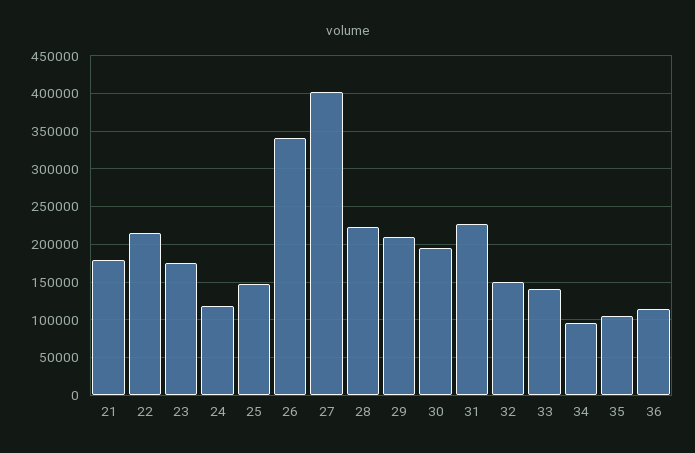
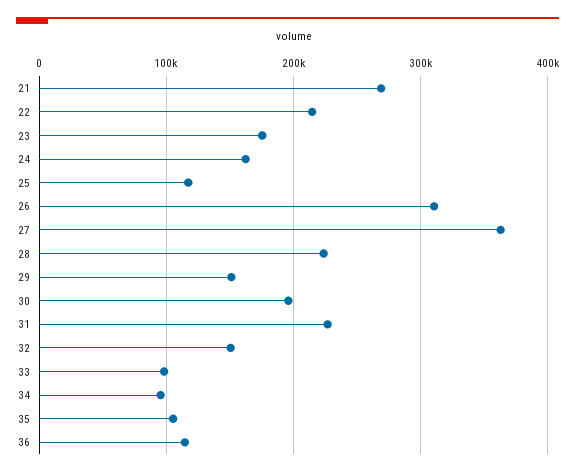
  {
-   "21": 180000,
+   "21": 270000,
    "22": 210000,
    "23": 180000,
-   "24": 120000,
+   "24": 160000,
-   "25": 150000,
+   "25": 120000,
-   "26": 340000,
+   "26": 310000,
-   "27": 400000,
+   "27": 360000,
    "28": 220000,
-   "29": 210000,
+   "29": 150000,
    "30": 200000,
    "31": 230000,
    "32": 150000,
-   "33": 140000,
+   "33": 100000,
    "34": 100000,
    "35": 110000,
    "36": 110000
  }

